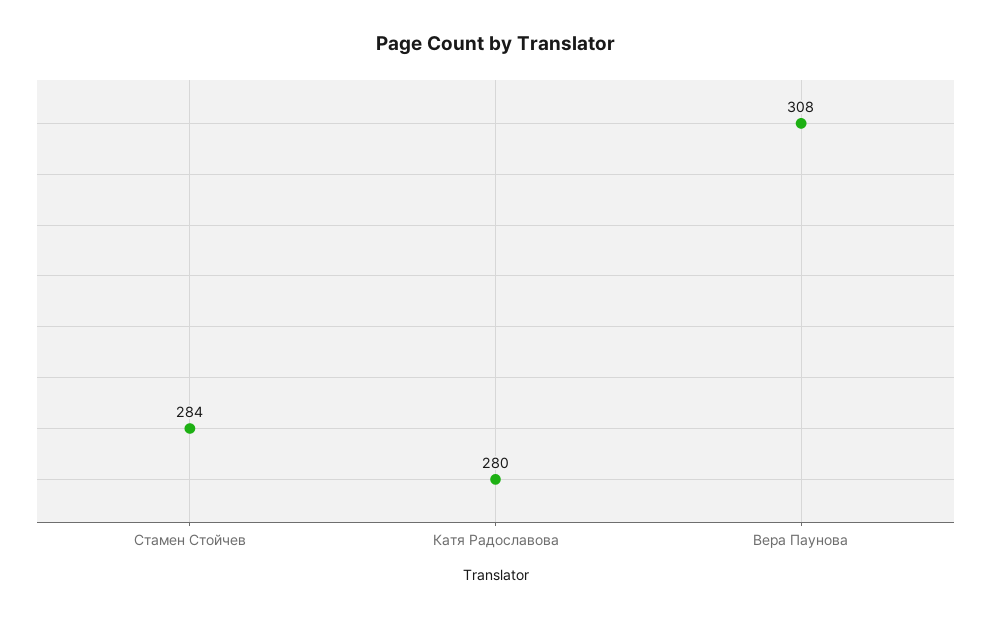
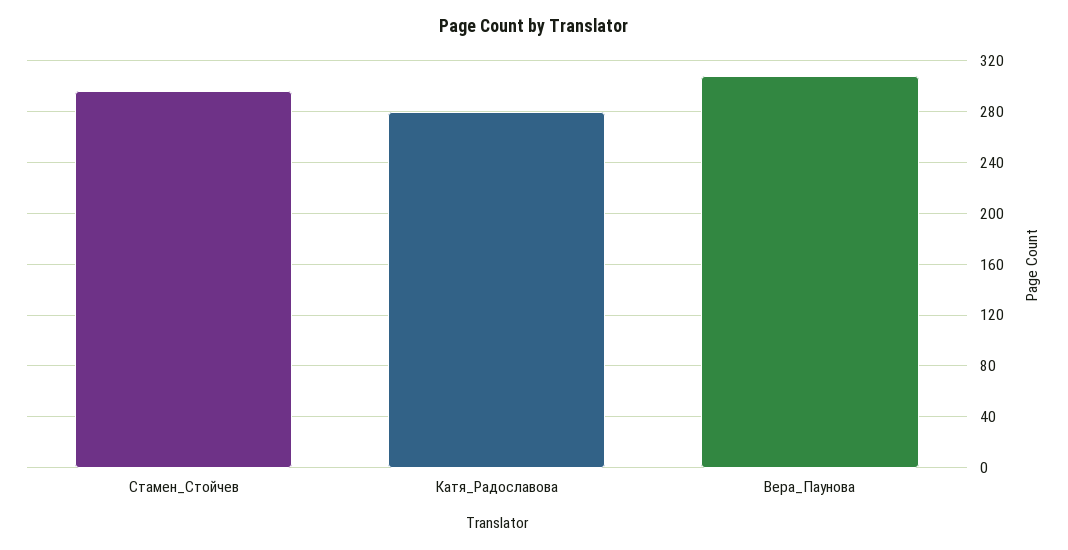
  {
-   "Стамен Стойчев": 284,
+   "Стамен Стойчев": 295,
    "Катя Радославова": 280,
    "Вера Паунова": 308
  }

